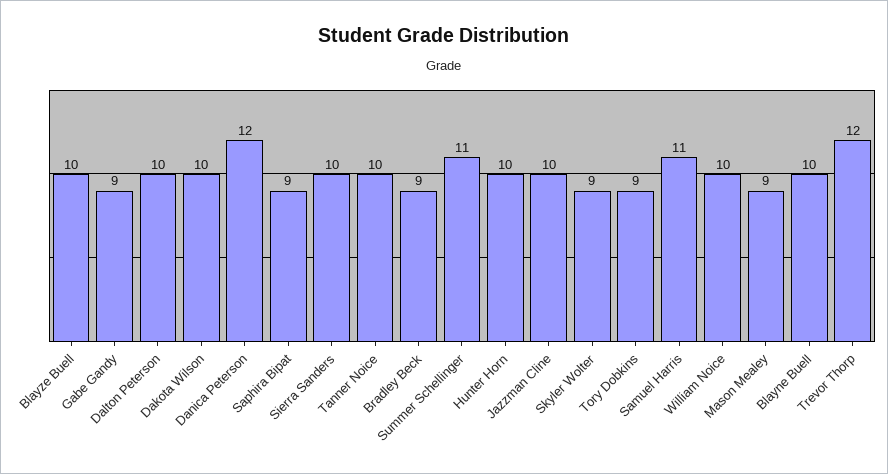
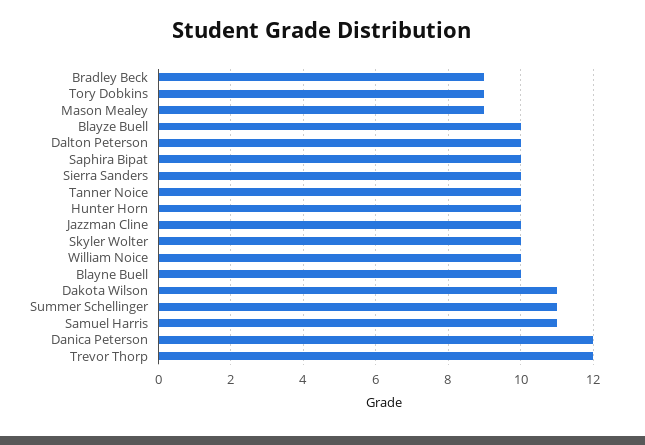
  {
    "Blayze Buell": 10,
-   "Gabe Gandy": 9,
    "Dalton Peterson": 10,
-   "Dakota Wilson": 10,
+   "Dakota Wilson": 11,
    "Danica Peterson": 12,
-   "Saphira Bipat": 9,
+   "Saphira Bipat": 10,
    "Sierra Sanders": 10,
    "Tanner Noice": 10,
    "Bradley Beck": 9,
    "Summer Schellinger": 11,
    "Hunter Horn": 10,
    "Jazzman Cline": 10,
-   "Skyler Wolter": 9,
+   "Skyler Wolter": 10,
    "Tory Dobkins": 9,
    "Samuel Harris": 11,
    "William Noice": 10,
    "Mason Mealey": 9,
    "Blayne Buell": 10,
    "Trevor Thorp": 12
  }

